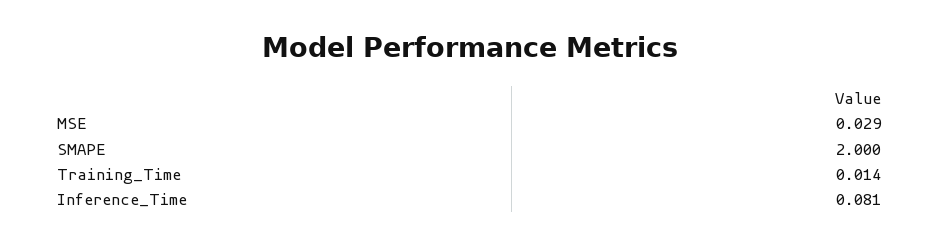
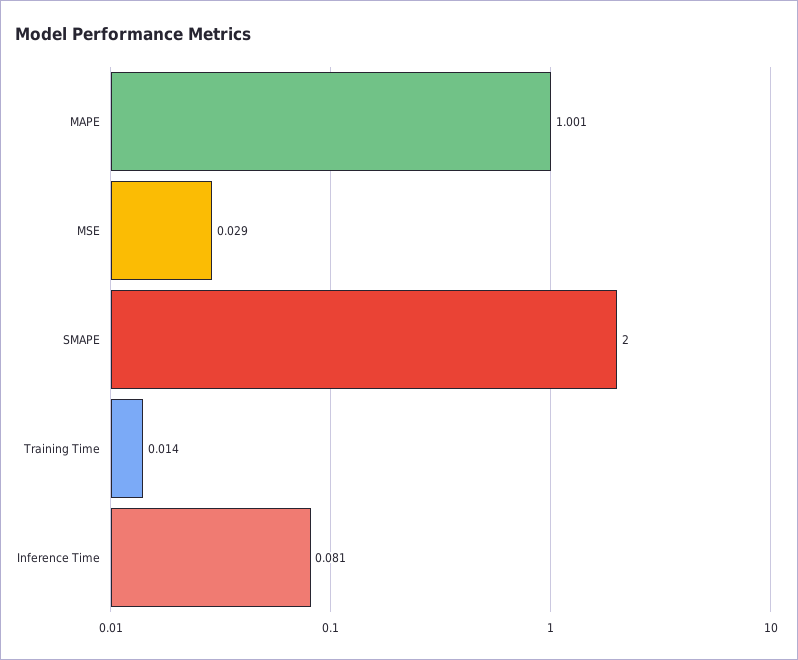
  {
    "MSE": 0.029,
    "SMAPE": 2,
    "Training_Time": 0.014,
-   "Inference_Time": 0.081
+   "Inference_Time": 0.081,
+   "MAPE": 1.001
  }

